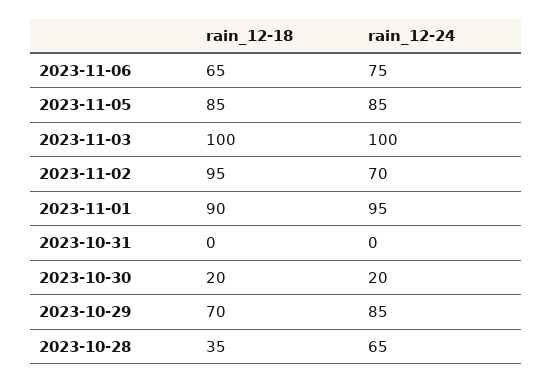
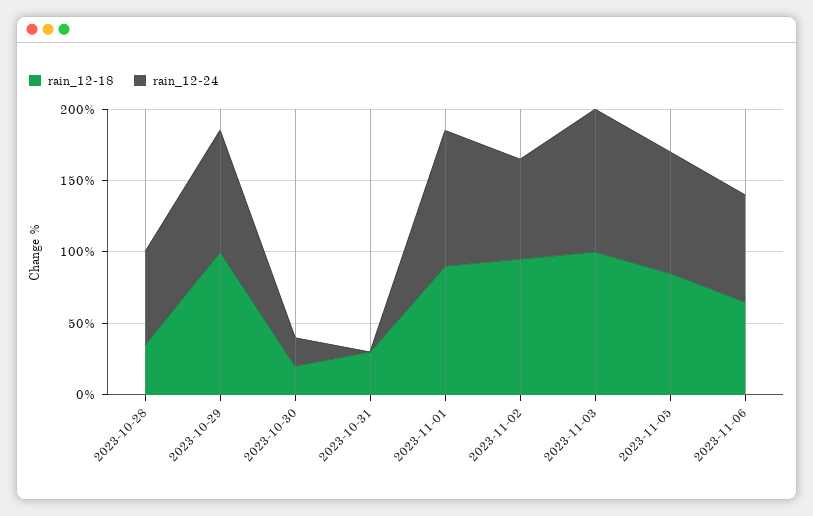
  {
    "rain_12-18": {
      "2023-11-06": 65,
      "2023-11-05": 85,
      "2023-11-03": 100,
      "2023-11-02": 95,
      "2023-11-01": 90,
-     "2023-10-31": 0,
+     "2023-10-31": 30,
      "2023-10-30": 20,
-     "2023-10-29": 70,
+     "2023-10-29": 100,
      "2023-10-28": 35
    },
    "rain_12-24": {
      "2023-11-06": 75,
      "2023-11-05": 85,
      "2023-11-03": 100,
      "2023-11-02": 70,
      "2023-11-01": 95,
      "2023-10-31": 0,
      "2023-10-30": 20,
      "2023-10-29": 85,
      "2023-10-28": 65
    }
  }

